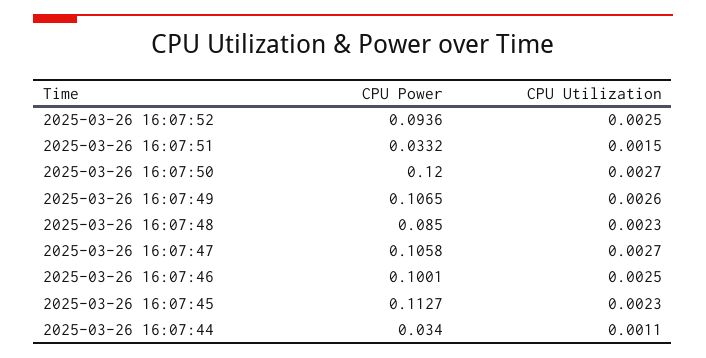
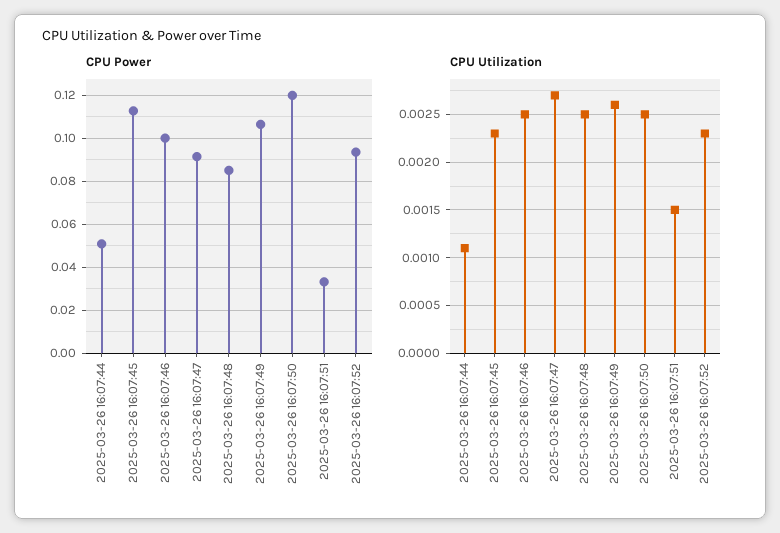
  {
    "CPU Power": {
      "2025-03-26 16:07:52": 0.0936,
      "2025-03-26 16:07:51": 0.0332,
      "2025-03-26 16:07:50": 0.12,
      "2025-03-26 16:07:49": 0.1065,
      "2025-03-26 16:07:48": 0.085,
-     "2025-03-26 16:07:47": 0.1058,
+     "2025-03-26 16:07:47": 0.09,
      "2025-03-26 16:07:46": 0.1001,
      "2025-03-26 16:07:45": 0.1127,
-     "2025-03-26 16:07:44": 0.034
+     "2025-03-26 16:07:44": 0.05
    },
    "CPU Utilization": {
-     "2025-03-26 16:07:52": 0.0025,
+     "2025-03-26 16:07:52": 0.0023,
      "2025-03-26 16:07:51": 0.0015,
-     "2025-03-26 16:07:50": 0.0027,
+     "2025-03-26 16:07:50": 0.0025,
      "2025-03-26 16:07:49": 0.0026,
-     "2025-03-26 16:07:48": 0.0023,
+     "2025-03-26 16:07:48": 0.0025,
      "2025-03-26 16:07:47": 0.0027,
      "2025-03-26 16:07:46": 0.0025,
      "2025-03-26 16:07:45": 0.0023,
      "2025-03-26 16:07:44": 0.0011
    }
  }

